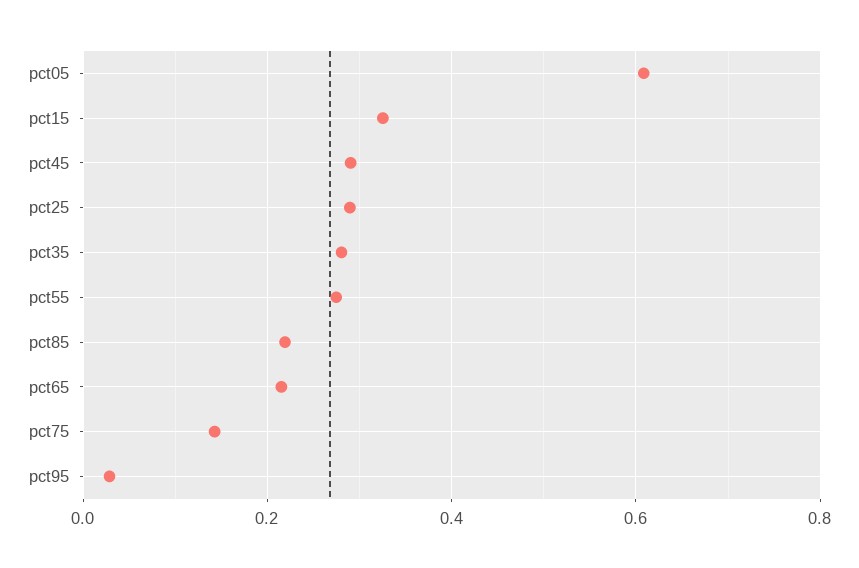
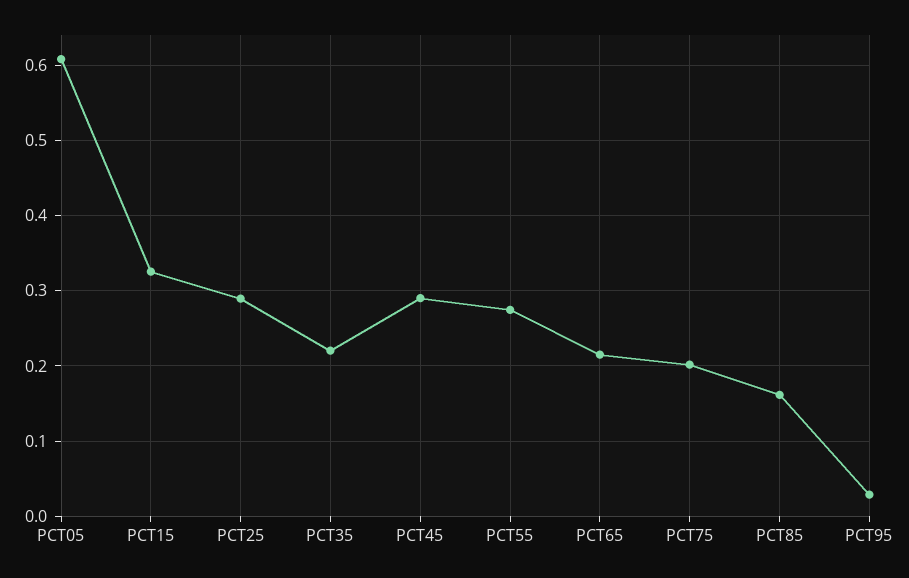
  {
    "pct05": 0.61,
    "pct15": 0.33,
    "pct45": 0.29,
    "pct25": 0.29,
-   "pct35": 0.28,
+   "pct35": 0.22,
    "pct55": 0.27,
-   "pct85": 0.22,
+   "pct85": 0.16,
    "pct65": 0.22,
-   "pct75": 0.14,
+   "pct75": 0.2,
    "pct95": 0.03
  }

